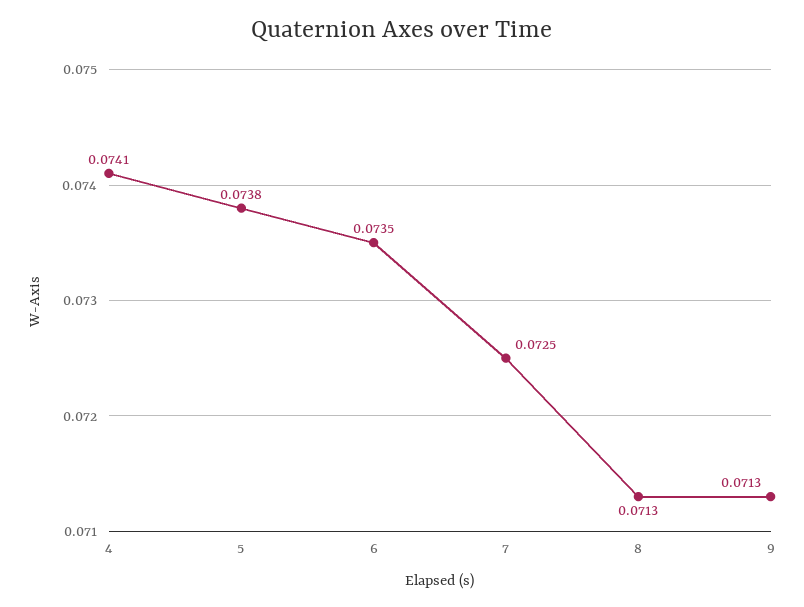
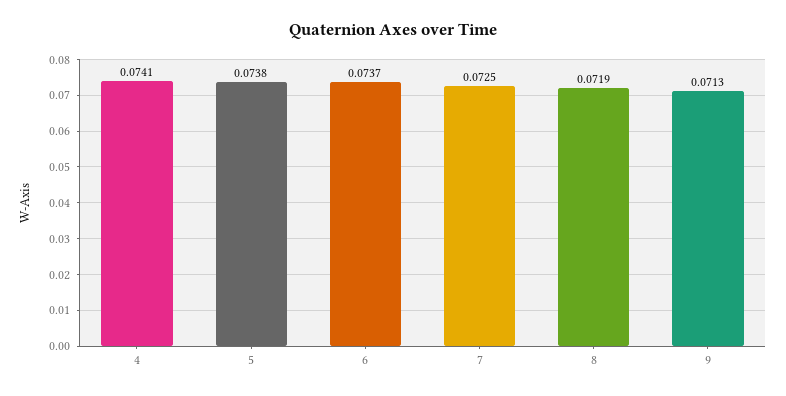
  {
    "4": 0.0741,
    "5": 0.0738,
-   "6": 0.0735,
+   "6": 0.0737,
    "7": 0.0725,
-   "8": 0.0713,
+   "8": 0.0719,
    "9": 0.0713
  }

